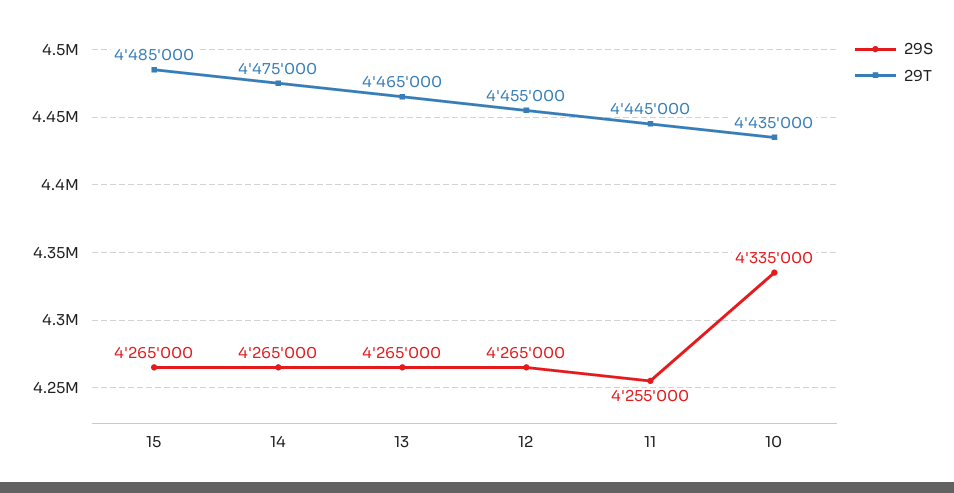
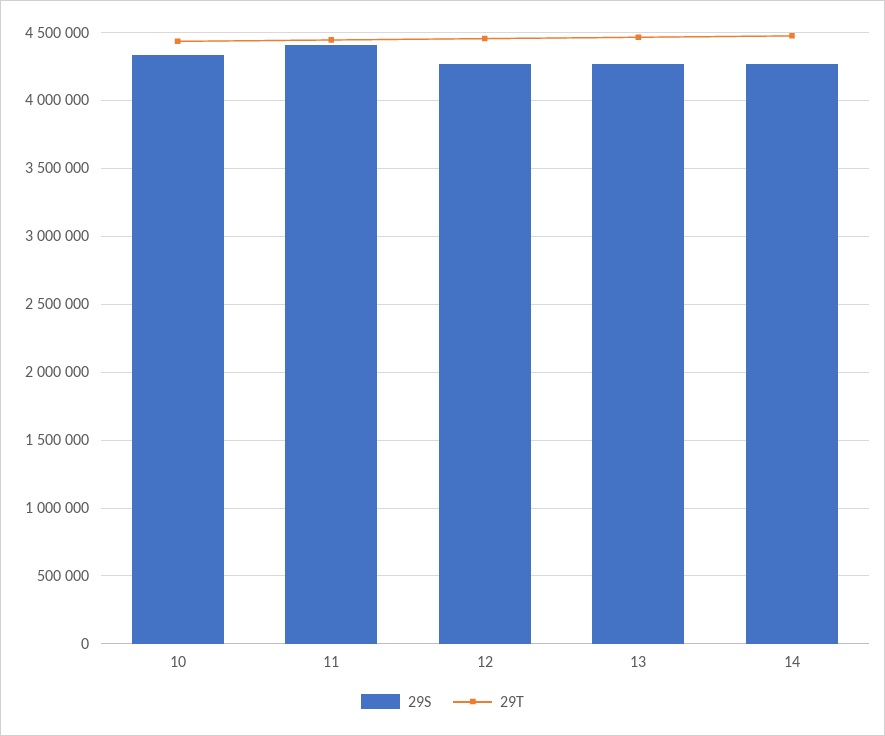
  {
    "29S": {
-     "15": 4265000,
      "14": 4265000,
      "13": 4265000,
      "12": 4265000,
-     "11": 4255000,
+     "11": 4400000,
      "10": 4335000
    },
    "29T": {
-     "15": 4485000,
      "14": 4475000,
      "13": 4465000,
      "12": 4455000,
      "11": 4445000,
      "10": 4435000
    }
  }

